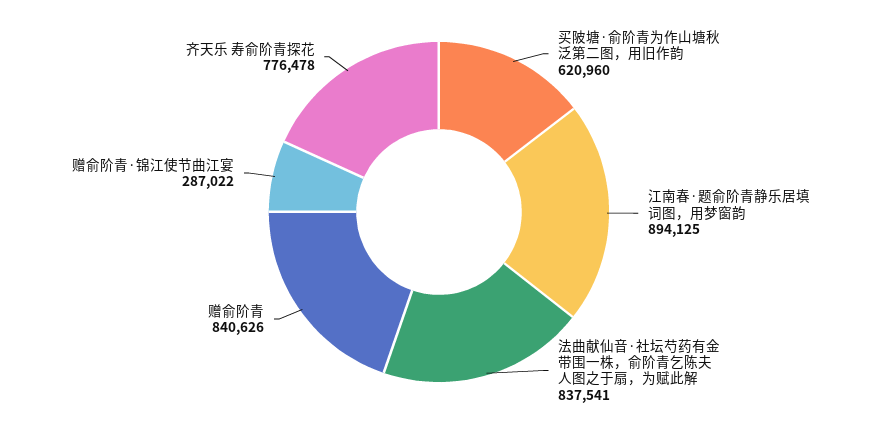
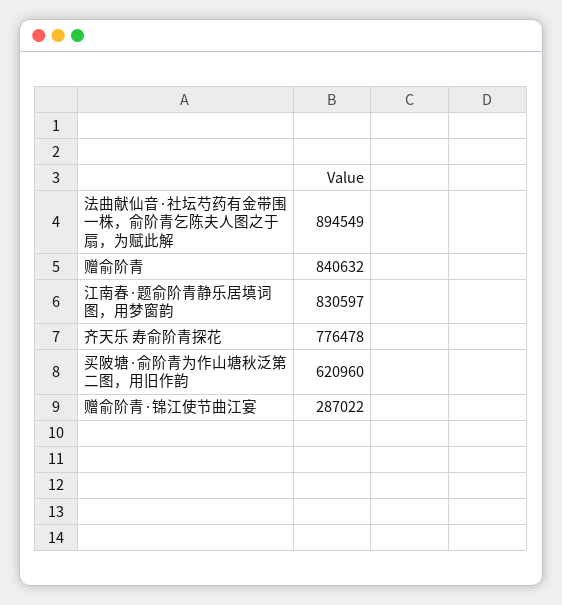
  {
    "买陂塘·俞阶青为作山塘秋泛第二图，用旧作韵": 620960,
-   "江南春·题俞阶青静乐居填词图，用梦窗韵": 894125,
+   "江南春·题俞阶青静乐居填词图，用梦窗韵": 830597,
-   "法曲献仙音·社坛芍药有金带围一株，俞阶青乞陈夫人图之于扇，为赋此解": 837541,
+   "法曲献仙音·社坛芍药有金带围一株，俞阶青乞陈夫人图之于扇，为赋此解": 894549,
-   "赠俞阶青": 840626,
+   "赠俞阶青": 840632,
    "赠俞阶青·锦江使节曲江宴": 287022,
    "齐天乐 寿俞阶青探花": 776478
  }

